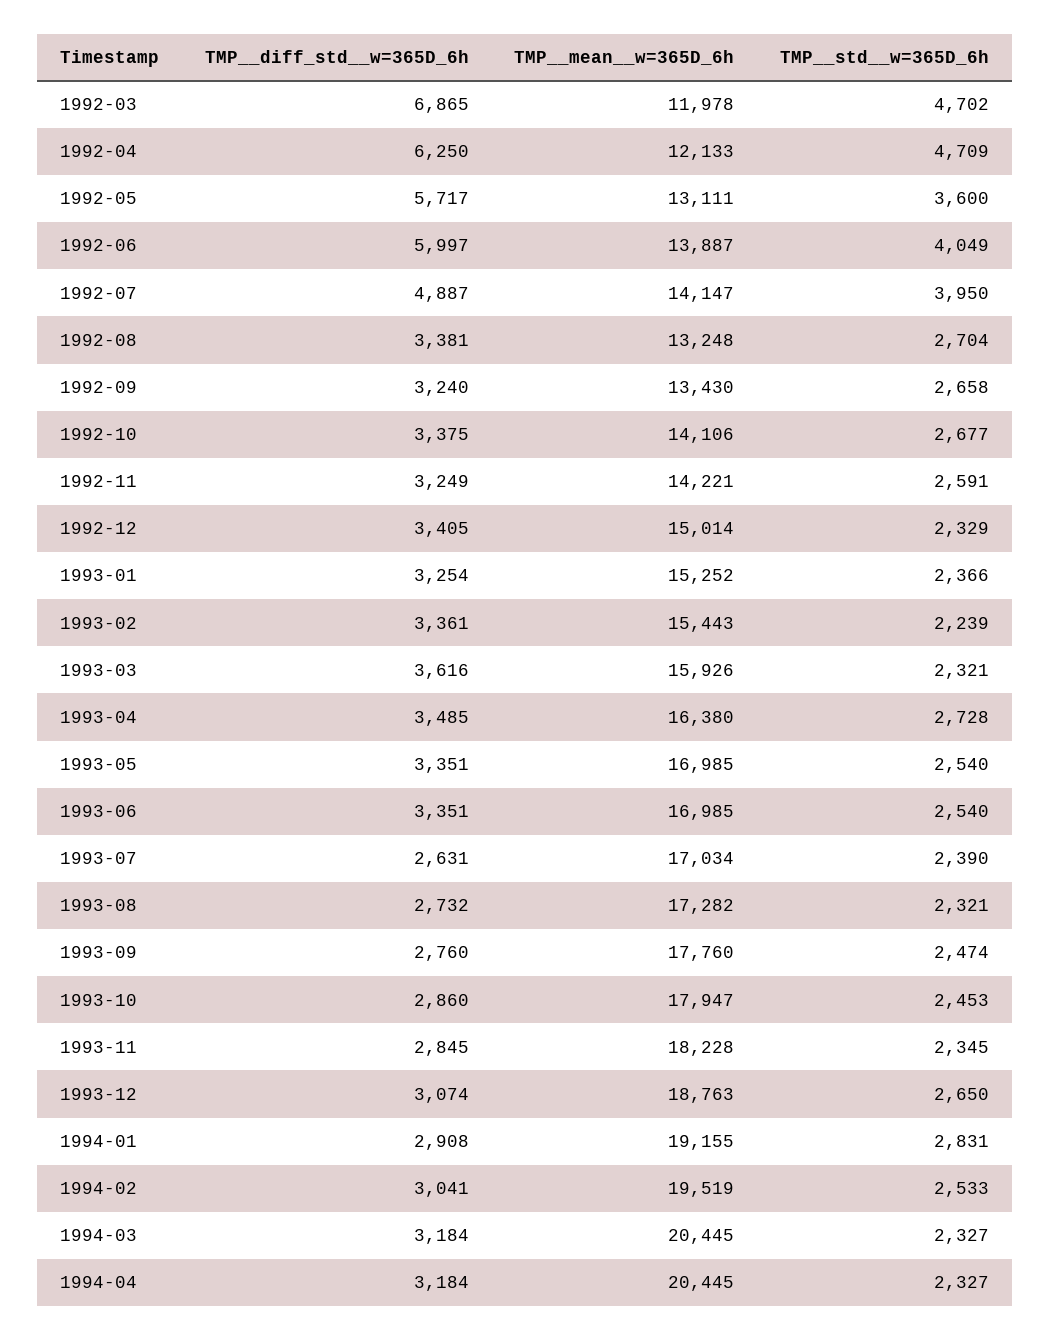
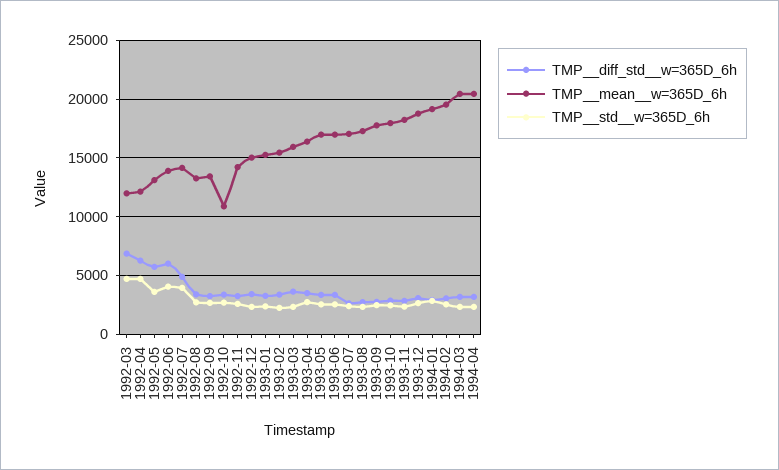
  {
    "TMP__diff_std__w=365D_6h": {
      "1992-03": 6865,
      "1992-04": 6250,
      "1992-05": 5717,
      "1992-06": 5997,
      "1992-07": 4887,
      "1992-08": 3381,
      "1992-09": 3240,
      "1992-10": 3375,
      "1992-11": 3249,
      "1992-12": 3405,
      "1993-01": 3254,
      "1993-02": 3361,
      "1993-03": 3616,
      "1993-04": 3485,
      "1993-05": 3351,
      "1993-06": 3351,
      "1993-07": 2631,
      "1993-08": 2732,
      "1993-09": 2760,
      "1993-10": 2860,
      "1993-11": 2845,
      "1993-12": 3074,
      "1994-01": 2908,
      "1994-02": 3041,
      "1994-03": 3184,
      "1994-04": 3184
    },
    "TMP__mean__w=365D_6h": {
      "1992-03": 11978,
      "1992-04": 12133,
      "1992-05": 13111,
      "1992-06": 13887,
      "1992-07": 14147,
      "1992-08": 13248,
      "1992-09": 13430,
-     "1992-10": 14106,
+     "1992-10": 11000,
      "1992-11": 14221,
      "1992-12": 15014,
      "1993-01": 15252,
      "1993-02": 15443,
      "1993-03": 15926,
      "1993-04": 16380,
      "1993-05": 16985,
      "1993-06": 16985,
      "1993-07": 17034,
      "1993-08": 17282,
      "1993-09": 17760,
      "1993-10": 17947,
      "1993-11": 18228,
      "1993-12": 18763,
      "1994-01": 19155,
      "1994-02": 19519,
      "1994-03": 20445,
      "1994-04": 20445
    },
    "TMP__std__w=365D_6h": {
      "1992-03": 4702,
      "1992-04": 4709,
      "1992-05": 3600,
      "1992-06": 4049,
      "1992-07": 3950,
      "1992-08": 2704,
      "1992-09": 2658,
      "1992-10": 2677,
      "1992-11": 2591,
      "1992-12": 2329,
      "1993-01": 2366,
      "1993-02": 2239,
      "1993-03": 2321,
      "1993-04": 2728,
      "1993-05": 2540,
      "1993-06": 2540,
      "1993-07": 2390,
      "1993-08": 2321,
      "1993-09": 2474,
      "1993-10": 2453,
      "1993-11": 2345,
      "1993-12": 2650,
      "1994-01": 2831,
      "1994-02": 2533,
      "1994-03": 2327,
      "1994-04": 2327
    }
  }

